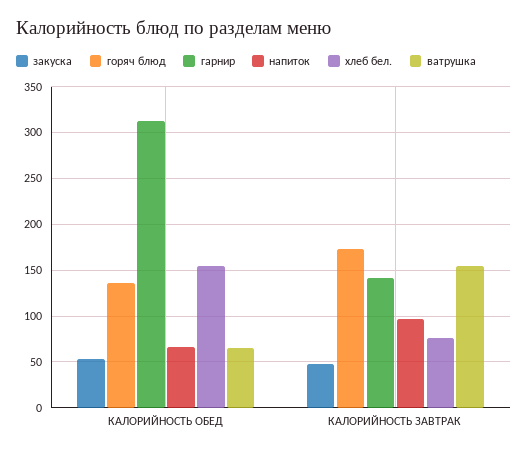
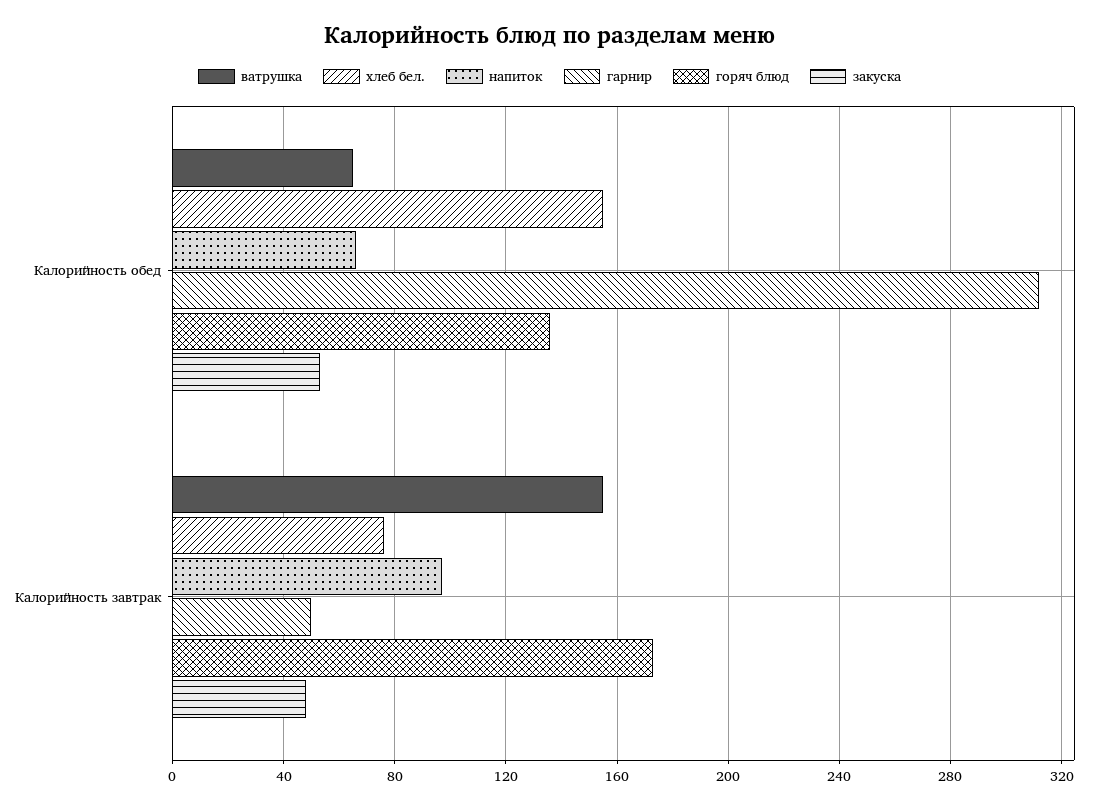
  {
    "закуска": {
      "КАЛОРИЙНОСТЬ ОБЕД": 55,
      "КАЛОРИЙНОСТЬ ЗАВТРАК": 50
    },
    "горяч блюд": {
      "КАЛОРИЙНОСТЬ ОБЕД": 135,
      "КАЛОРИЙНОСТЬ ЗАВТРАК": 175
    },
    "гарнир": {
      "КАЛОРИЙНОСТЬ ОБЕД": 310,
-     "КАЛОРИЙНОСТЬ ЗАВТРАК": 140
+     "КАЛОРИЙНОСТЬ ЗАВТРАК": 50
    },
    "напиток": {
      "КАЛОРИЙНОСТЬ ОБЕД": 65,
      "КАЛОРИЙНОСТЬ ЗАВТРАК": 95
    },
    "хлеб бел.": {
      "КАЛОРИЙНОСТЬ ОБЕД": 155,
      "КАЛОРИЙНОСТЬ ЗАВТРАК": 75
    },
    "ватрушка": {
      "КАЛОРИЙНОСТЬ ОБЕД": 65,
      "КАЛОРИЙНОСТЬ ЗАВТРАК": 155
    }
  }

